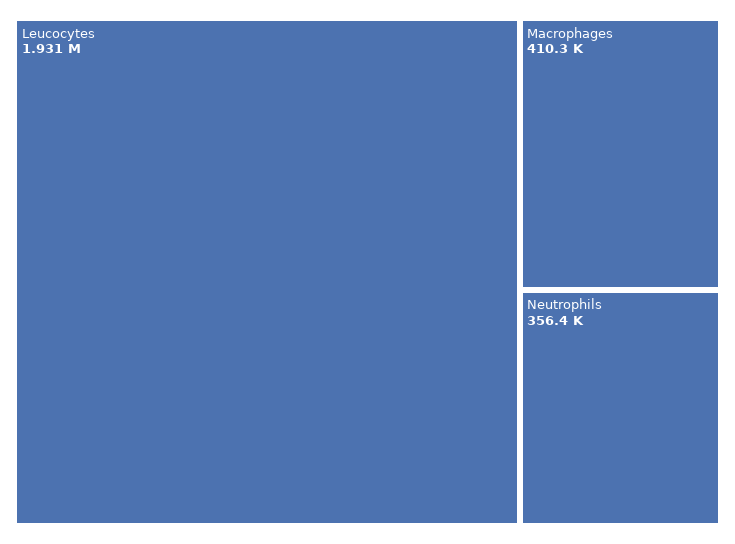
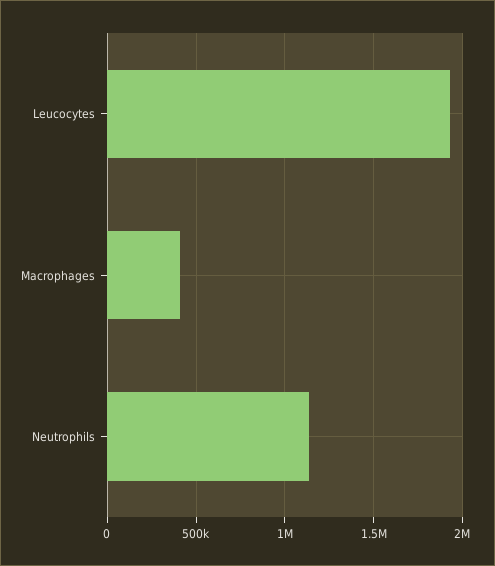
  {
    "Leucocytes": 1931000,
    "Macrophages": 410300,
-   "Neutrophils": 356400
+   "Neutrophils": 1150000
  }

